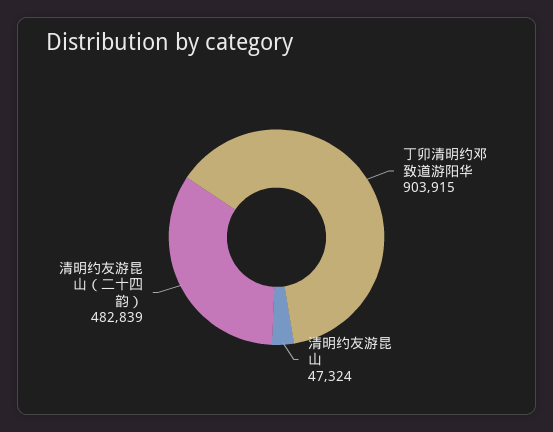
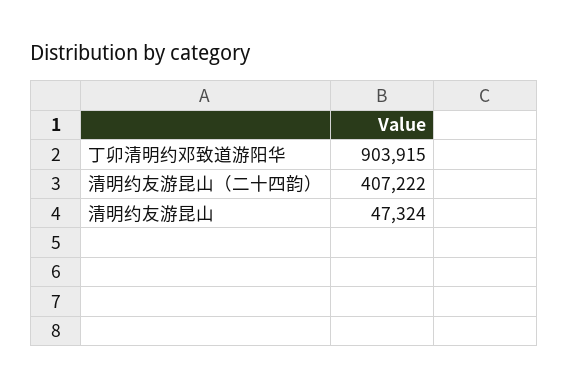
  {
    "丁卯清明约邓致道游阳华": 903915,
    "清明约友游昆山": 47324,
-   "清明约友游昆山（二十四韵）": 482839
+   "清明约友游昆山（二十四韵）": 407222
  }

